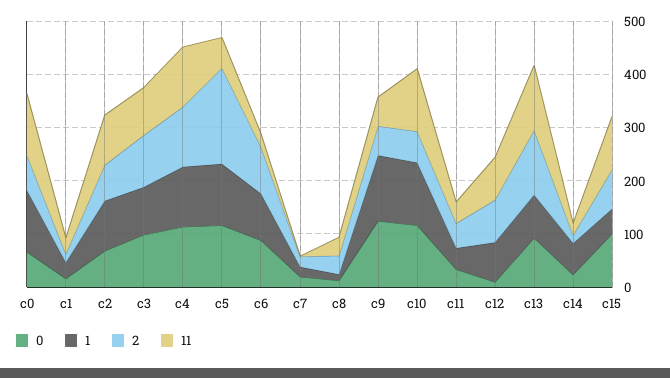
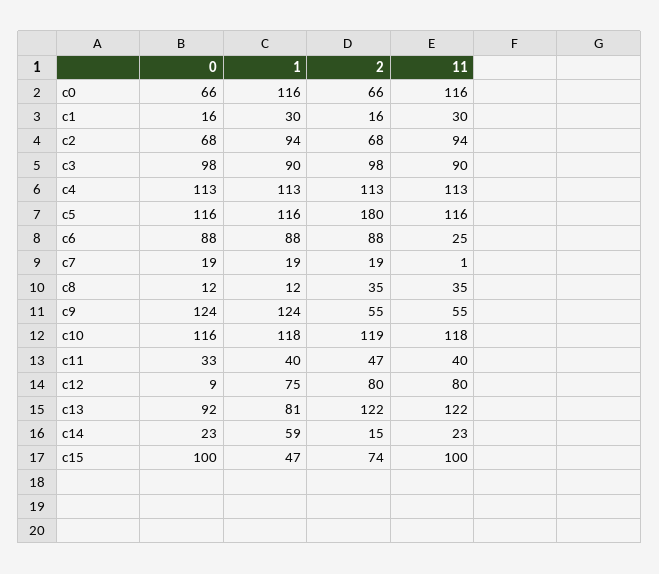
  {
    "0": {
      "c0": 66,
      "c1": 16,
      "c2": 68,
      "c3": 98,
      "c4": 113,
      "c5": 116,
      "c6": 88,
      "c7": 19,
      "c8": 12,
      "c9": 124,
      "c10": 116,
      "c11": 33,
      "c12": 9,
      "c13": 92,
      "c14": 23,
      "c15": 100
    },
    "1": {
      "c0": 116,
      "c1": 30,
      "c2": 94,
      "c3": 90,
      "c4": 113,
      "c5": 116,
      "c6": 88,
      "c7": 19,
      "c8": 12,
      "c9": 124,
      "c10": 118,
      "c11": 40,
      "c12": 75,
      "c13": 81,
      "c14": 59,
      "c15": 47
    },
    "2": {
      "c0": 66,
      "c1": 16,
      "c2": 68,
      "c3": 98,
      "c4": 113,
      "c5": 180,
      "c6": 88,
      "c7": 19,
      "c8": 35,
      "c9": 55,
-     "c10": 60,
+     "c10": 119,
      "c11": 47,
      "c12": 80,
      "c13": 122,
      "c14": 15,
      "c15": 74
    },
    "11": {
      "c0": 116,
      "c1": 30,
      "c2": 94,
      "c3": 90,
      "c4": 113,
-     "c5": 60,
+     "c5": 116,
      "c6": 25,
      "c7": 1,
      "c8": 35,
      "c9": 55,
      "c10": 118,
      "c11": 40,
      "c12": 80,
      "c13": 122,
      "c14": 23,
      "c15": 100
    }
  }

